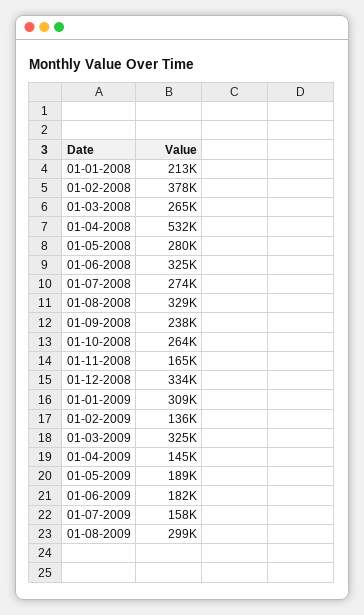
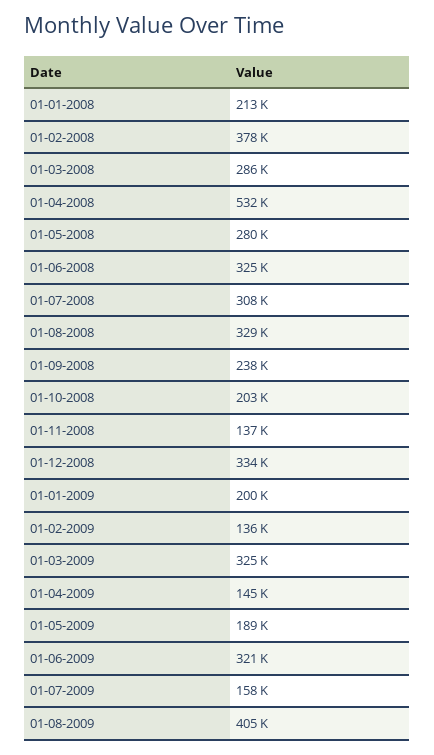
  {
    "01-01-2008": 213000,
    "01-02-2008": 378000,
-   "01-03-2008": 265000,
+   "01-03-2008": 286000,
    "01-04-2008": 532000,
    "01-05-2008": 280000,
    "01-06-2008": 325000,
-   "01-07-2008": 274000,
+   "01-07-2008": 308000,
    "01-08-2008": 329000,
    "01-09-2008": 238000,
-   "01-10-2008": 264000,
+   "01-10-2008": 203000,
-   "01-11-2008": 165000,
+   "01-11-2008": 137000,
    "01-12-2008": 334000,
-   "01-01-2009": 309000,
+   "01-01-2009": 200000,
    "01-02-2009": 136000,
    "01-03-2009": 325000,
    "01-04-2009": 145000,
    "01-05-2009": 189000,
-   "01-06-2009": 182000,
+   "01-06-2009": 321000,
    "01-07-2009": 158000,
-   "01-08-2009": 299000
+   "01-08-2009": 405000
  }

